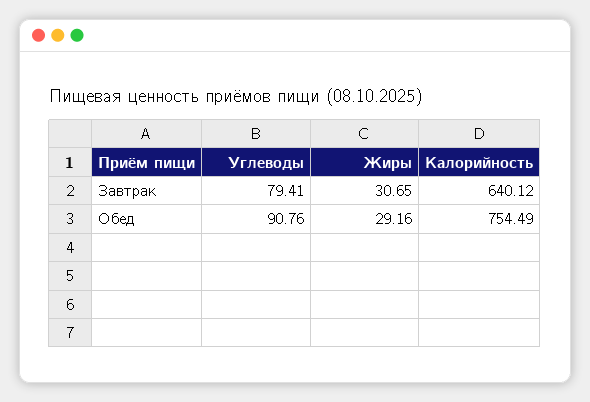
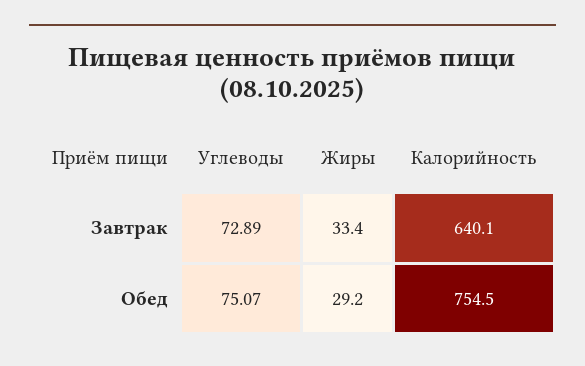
  {
    "Углеводы": {
-     "Завтрак": 79.41,
+     "Завтрак": 72.89,
-     "Обед": 90.76
+     "Обед": 75.07
    },
    "Жиры": {
-     "Завтрак": 30.65,
+     "Завтрак": 33.4,
      "Обед": 29.16
    },
    "Калорийность": {
      "Завтрак": 640.12,
      "Обед": 754.49
    }
  }

